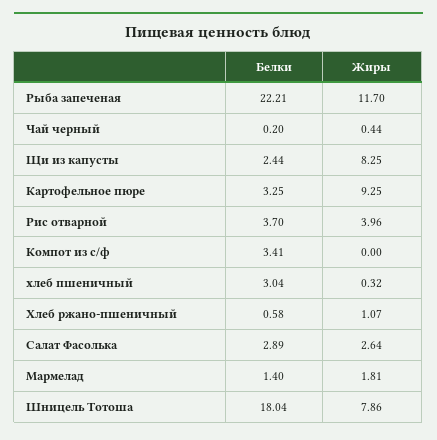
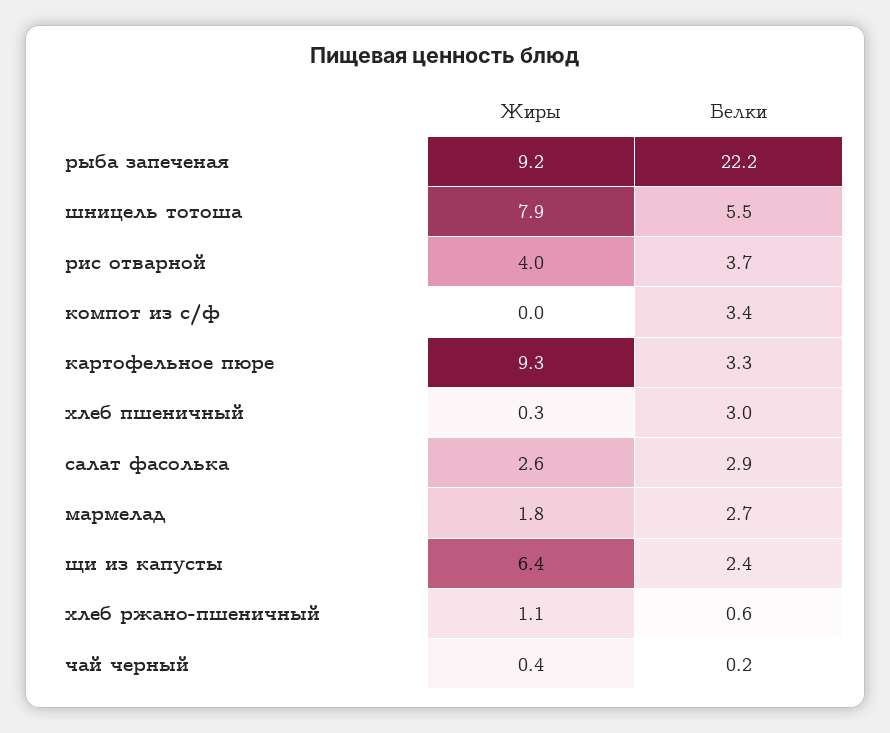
  {
    "Белки": {
      "Рыба запеченая": 22.21,
      "Чай черный": 0.2,
      "Щи из капусты": 2.44,
      "Картофельное пюре": 3.25,
      "Рис отварной": 3.7,
      "Компот из с/ф": 3.41,
      "хлеб пшеничный": 3.04,
      "Хлеб ржано-пшеничный": 0.58,
      "Салат Фасолька": 2.89,
-     "Мармелад": 1.4,
+     "Мармелад": 2.7,
-     "Шницель Тотоша": 18.04
+     "Шницель Тотоша": 5.5
    },
    "Жиры": {
-     "Рыба запеченая": 11.7,
+     "Рыба запеченая": 9.2,
      "Чай черный": 0.44,
-     "Щи из капусты": 8.25,
+     "Щи из капусты": 6.4,
      "Картофельное пюре": 9.25,
      "Рис отварной": 3.96,
      "Компот из с/ф": 0,
      "хлеб пшеничный": 0.32,
      "Хлеб ржано-пшеничный": 1.07,
      "Салат Фасолька": 2.64,
      "Мармелад": 1.81,
      "Шницель Тотоша": 7.86
    }
  }

